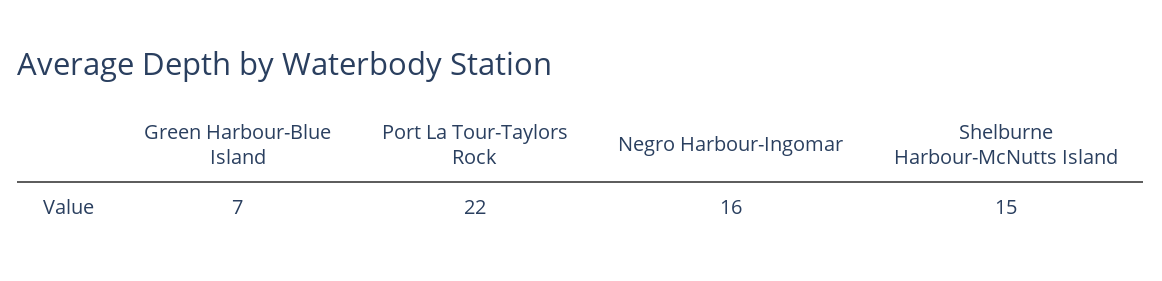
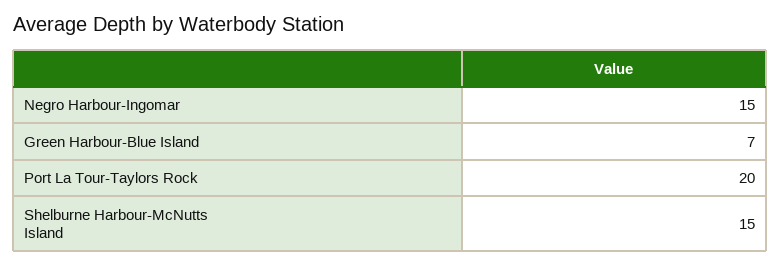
  {
    "Green Harbour-Blue Island": 7,
-   "Port La Tour-Taylors Rock": 22,
+   "Port La Tour-Taylors Rock": 20,
-   "Negro Harbour-Ingomar": 16,
+   "Negro Harbour-Ingomar": 15,
    "Shelburne Harbour-McNutts Island": 15
  }

